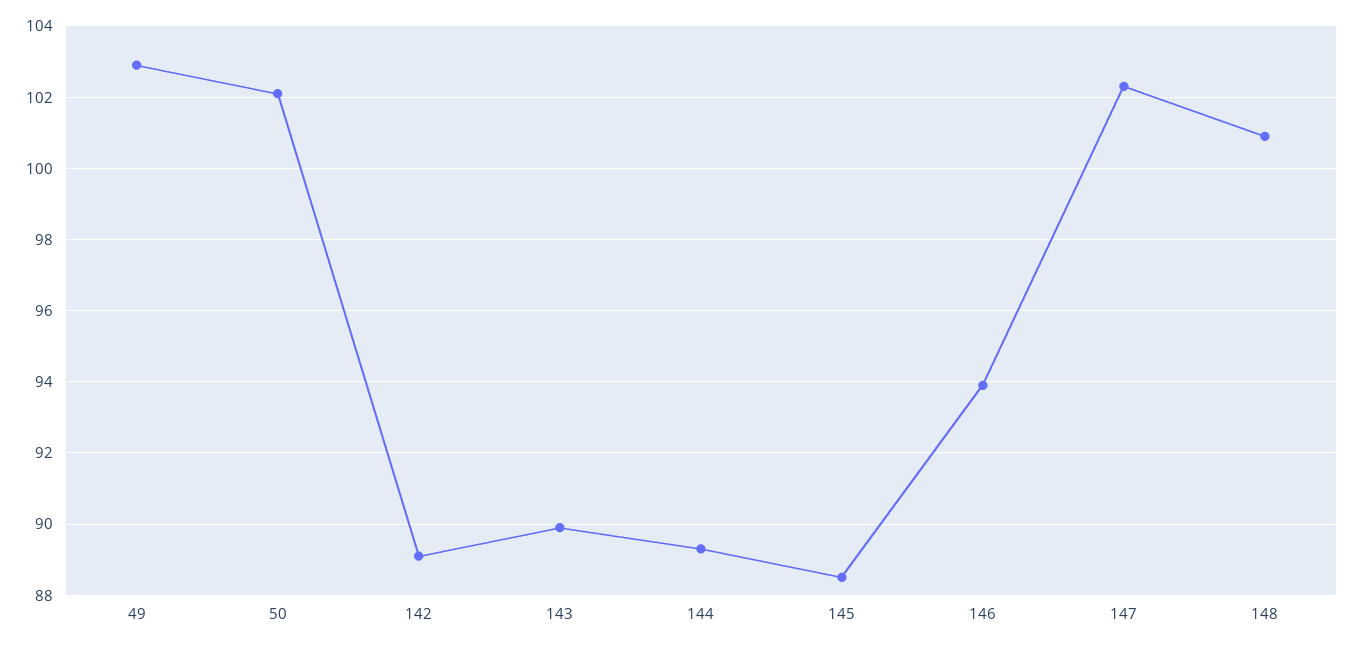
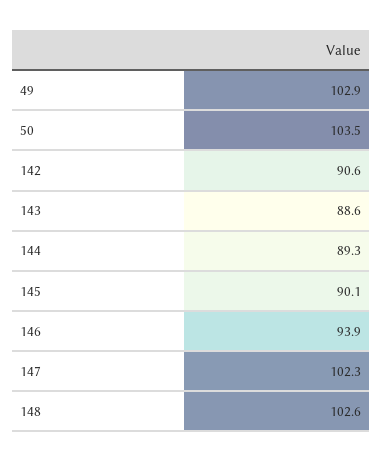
  {
    "49": 102.9,
-   "50": 102,
+   "50": 103.5,
-   "142": 89,
+   "142": 90.6,
-   "143": 90,
+   "143": 88.6,
    "144": 89.3,
-   "145": 88.5,
+   "145": 90.1,
    "146": 93.9,
    "147": 102.3,
-   "148": 101
+   "148": 102.6
  }

